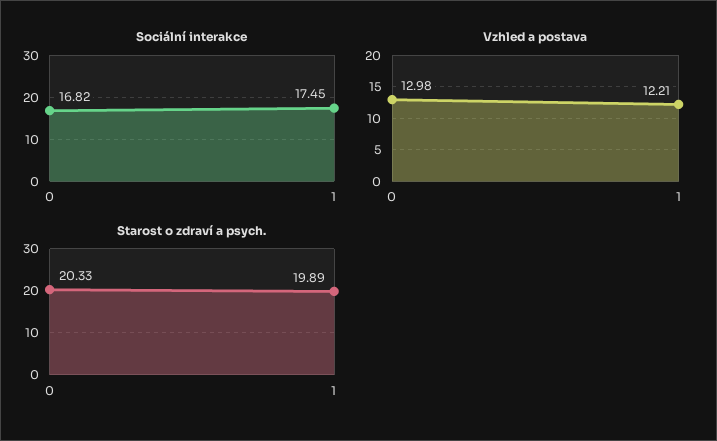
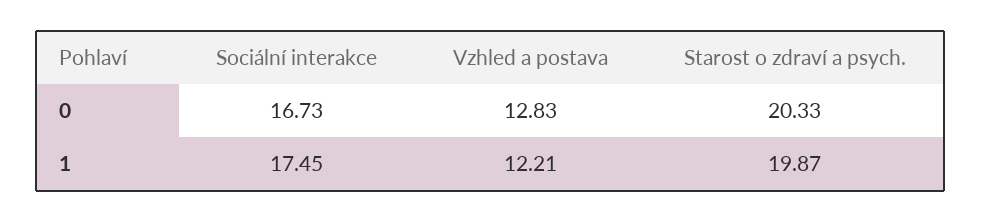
  {
    "Sociální interakce": {
-     "0": 16.82,
+     "0": 16.73,
      "1": 17.45
    },
    "Vzhled a postava": {
-     "0": 12.98,
+     "0": 12.83,
      "1": 12.21
    },
    "Starost o zdraví a psych.": {
      "0": 20.33,
-     "1": 19.89
+     "1": 19.87
    }
  }

